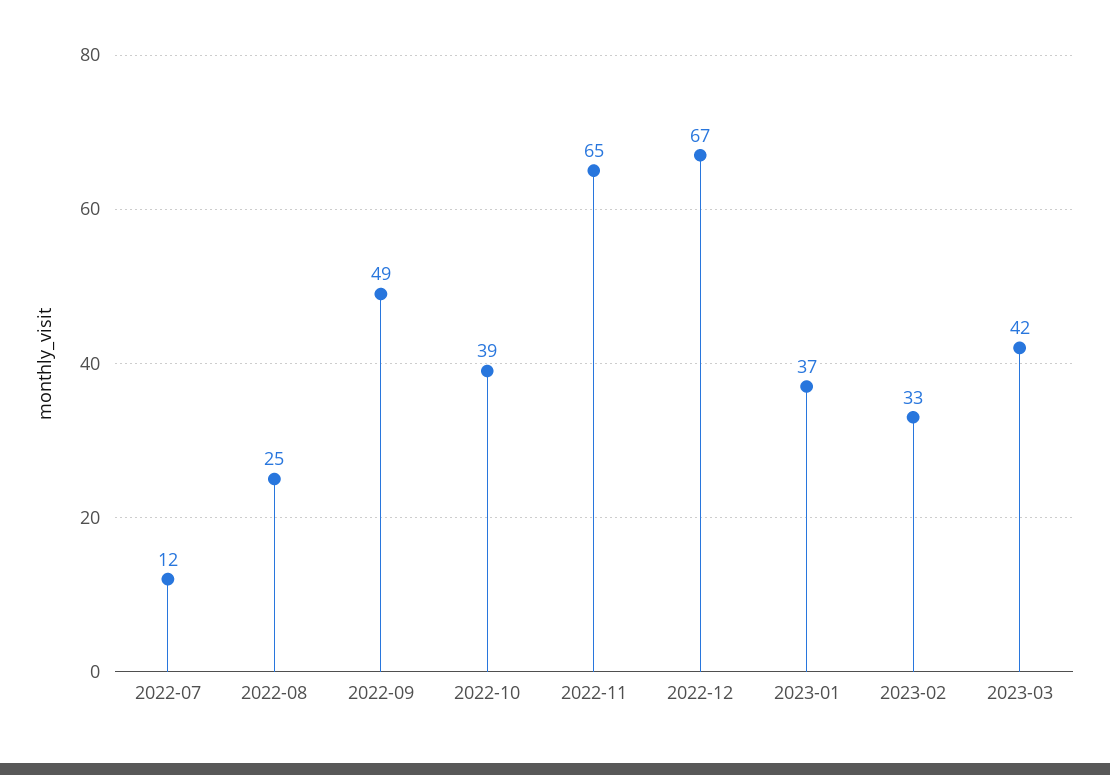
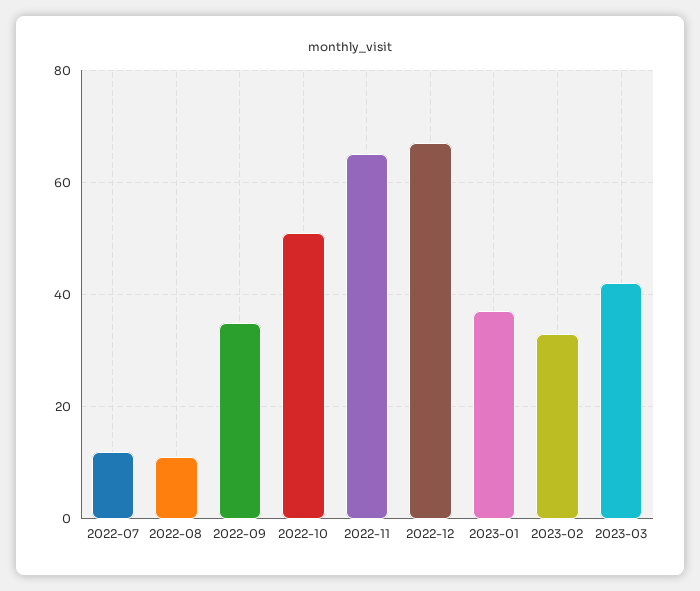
  {
    "2022-07": 12,
-   "2022-08": 25,
+   "2022-08": 10,
-   "2022-09": 49,
+   "2022-09": 35,
-   "2022-10": 39,
+   "2022-10": 50,
    "2022-11": 65,
    "2022-12": 67,
    "2023-01": 37,
    "2023-02": 33,
    "2023-03": 42
  }

